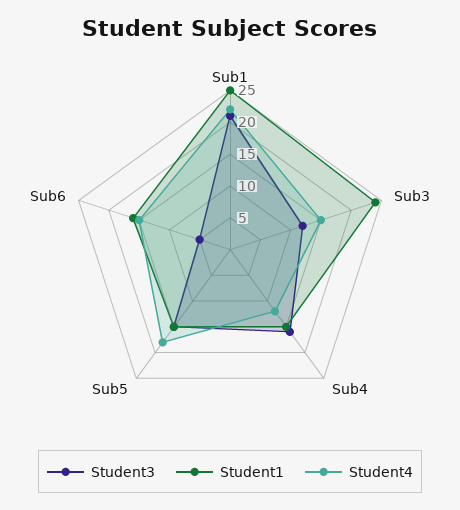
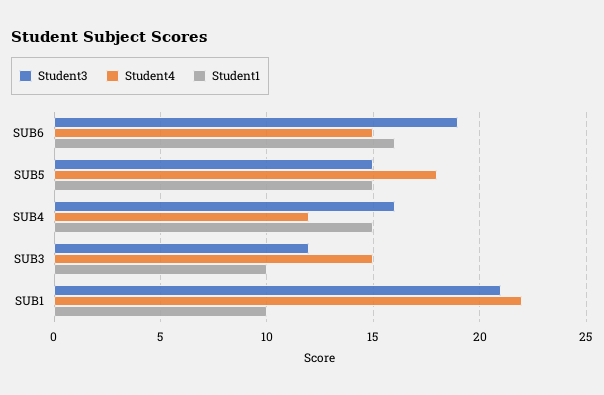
  {
    "Student3": {
      "Sub1": 21,
      "Sub3": 12,
      "Sub4": 16,
      "Sub5": 15,
-     "Sub6": 5
+     "Sub6": 19
    },
    "Student1": {
-     "Sub1": 25,
+     "Sub1": 10,
-     "Sub3": 25,
+     "Sub3": 10,
      "Sub4": 15,
      "Sub5": 15,
      "Sub6": 16
    },
    "Student4": {
      "Sub1": 22,
      "Sub3": 15,
      "Sub4": 12,
      "Sub5": 18,
      "Sub6": 15
    }
  }

